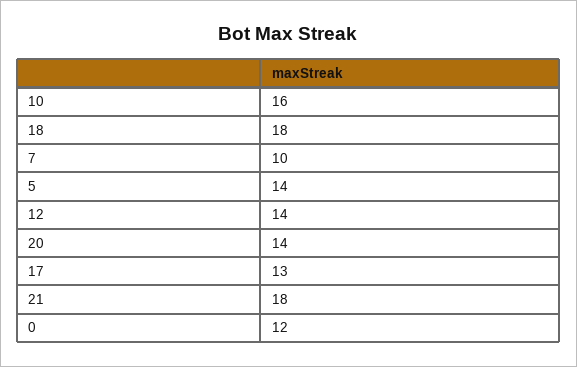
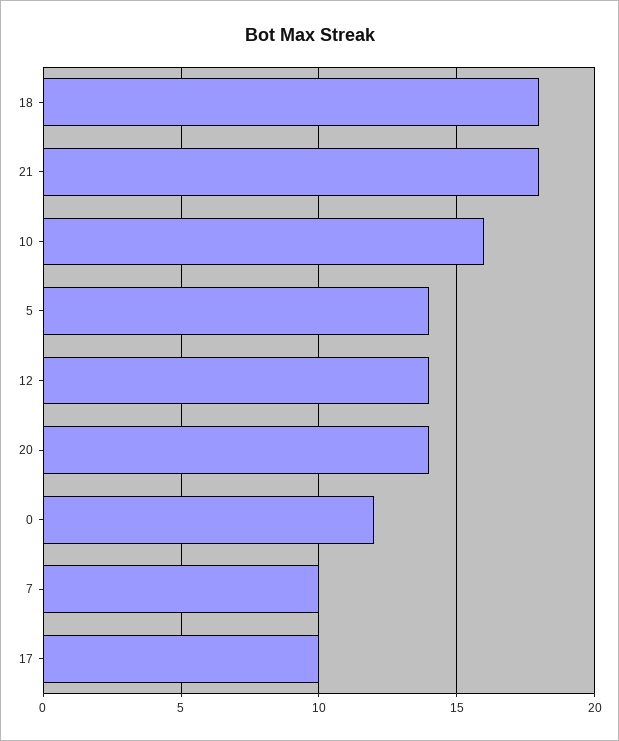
  {
    "10": 16,
    "18": 18,
    "7": 10,
    "5": 14,
    "12": 14,
    "20": 14,
-   "17": 13,
+   "17": 10,
    "21": 18,
    "0": 12
  }

